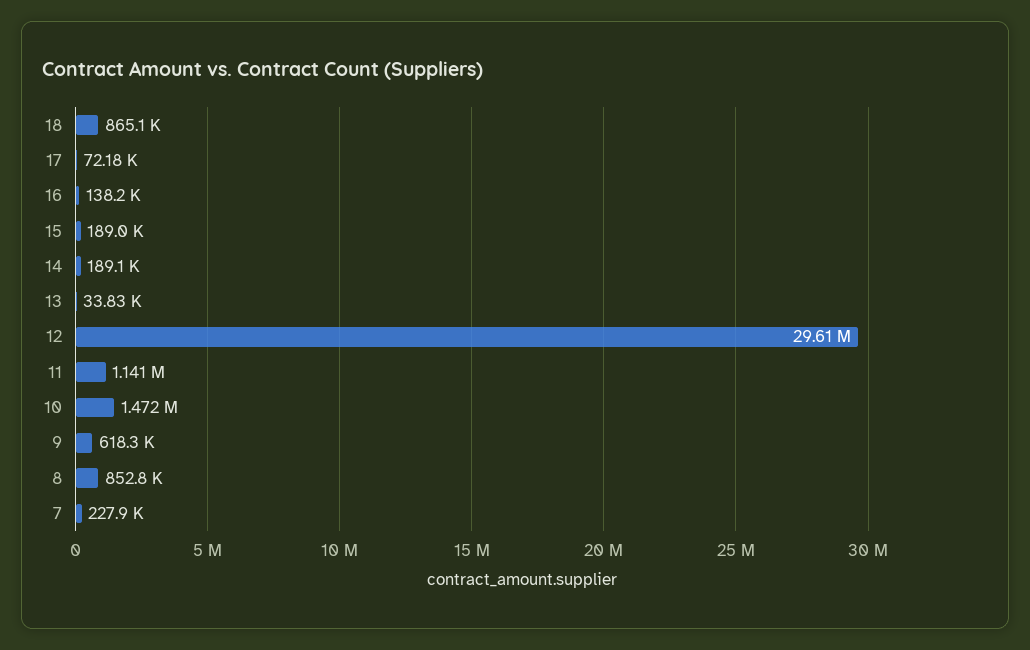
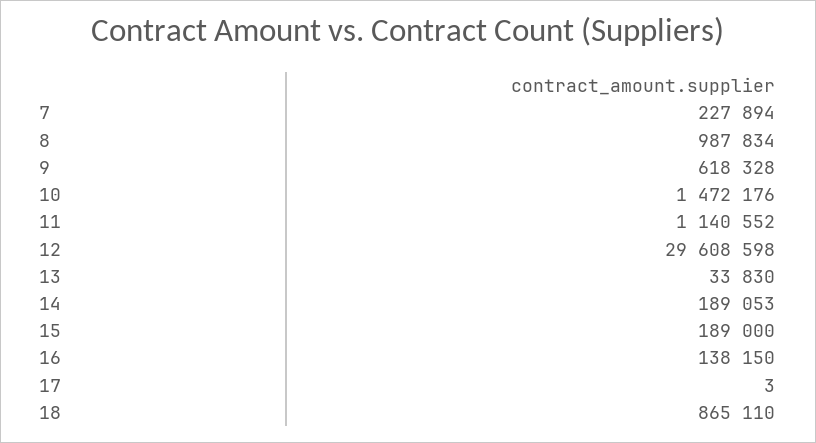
  {
    "18": 865110,
-   "17": 72180,
+   "17": 3,
    "16": 138150,
    "15": 189000,
    "14": 189053,
    "13": 33830,
    "12": 29608598,
    "11": 1140552,
    "10": 1472176,
    "9": 618328,
-   "8": 852800,
+   "8": 987834,
    "7": 227894
  }

